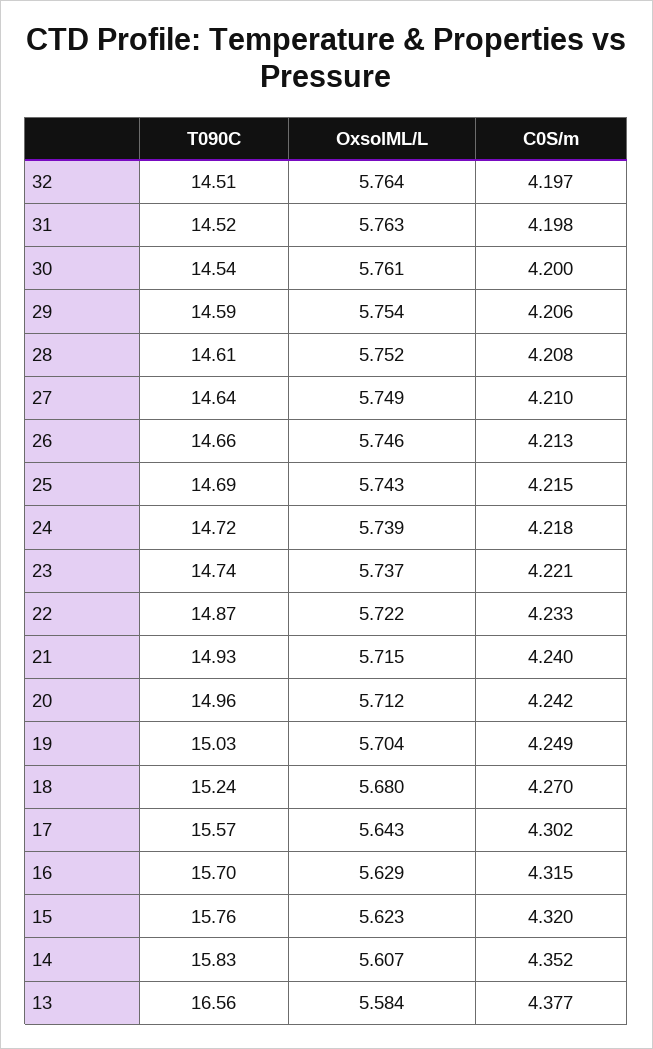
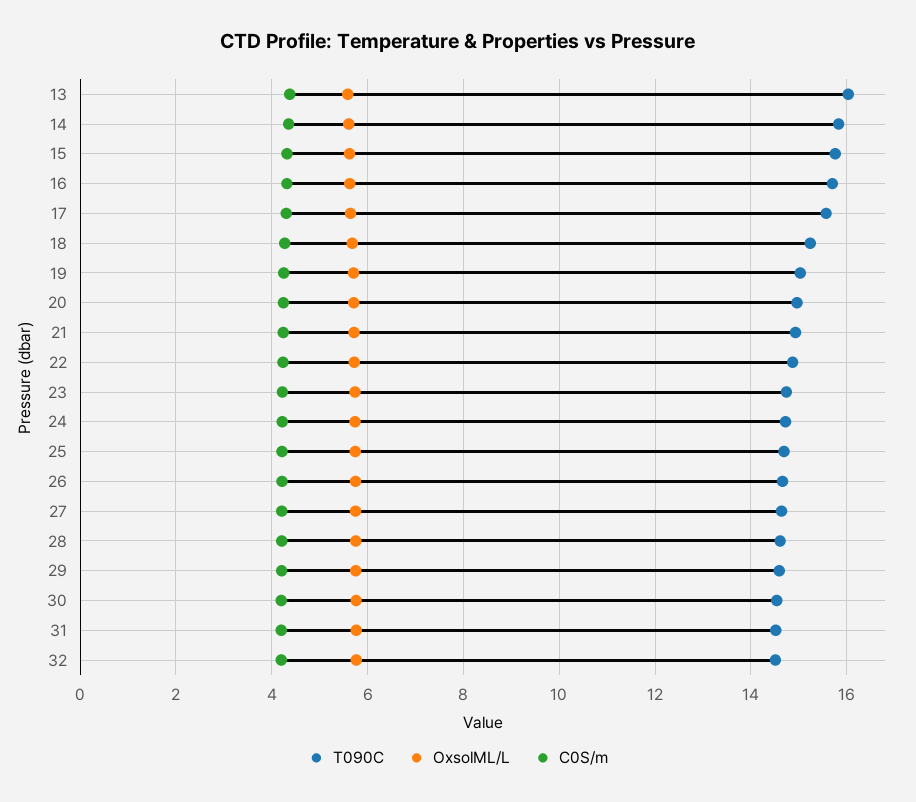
  {
    "T090C": {
      "32": 14.51,
      "31": 14.52,
      "30": 14.54,
      "29": 14.59,
      "28": 14.61,
      "27": 14.64,
      "26": 14.66,
      "25": 14.69,
      "24": 14.72,
      "23": 14.74,
      "22": 14.87,
      "21": 14.93,
      "20": 14.96,
      "19": 15.03,
      "18": 15.24,
      "17": 15.57,
      "16": 15.7,
      "15": 15.76,
      "14": 15.83,
-     "13": 16.56
+     "13": 16
    },
    "OxsolML/L": {
      "32": 5.764,
      "31": 5.763,
      "30": 5.761,
      "29": 5.754,
      "28": 5.752,
      "27": 5.749,
      "26": 5.746,
      "25": 5.743,
      "24": 5.739,
      "23": 5.737,
      "22": 5.722,
      "21": 5.715,
      "20": 5.712,
      "19": 5.704,
      "18": 5.68,
      "17": 5.643,
      "16": 5.629,
      "15": 5.623,
      "14": 5.607,
      "13": 5.584
    },
    "C0S/m": {
      "32": 4.197,
      "31": 4.198,
      "30": 4.2,
      "29": 4.206,
      "28": 4.208,
      "27": 4.21,
      "26": 4.213,
      "25": 4.215,
      "24": 4.218,
      "23": 4.221,
      "22": 4.233,
      "21": 4.24,
      "20": 4.242,
      "19": 4.249,
      "18": 4.27,
      "17": 4.302,
      "16": 4.315,
      "15": 4.32,
      "14": 4.352,
      "13": 4.377
    }
  }

